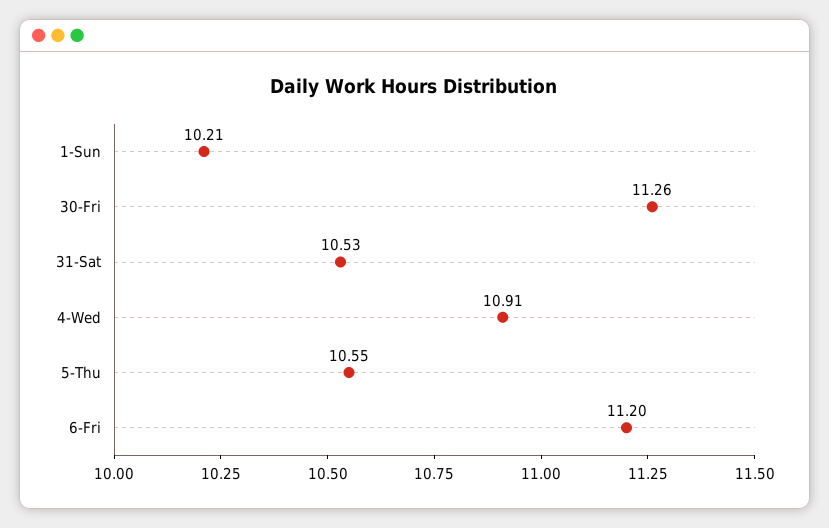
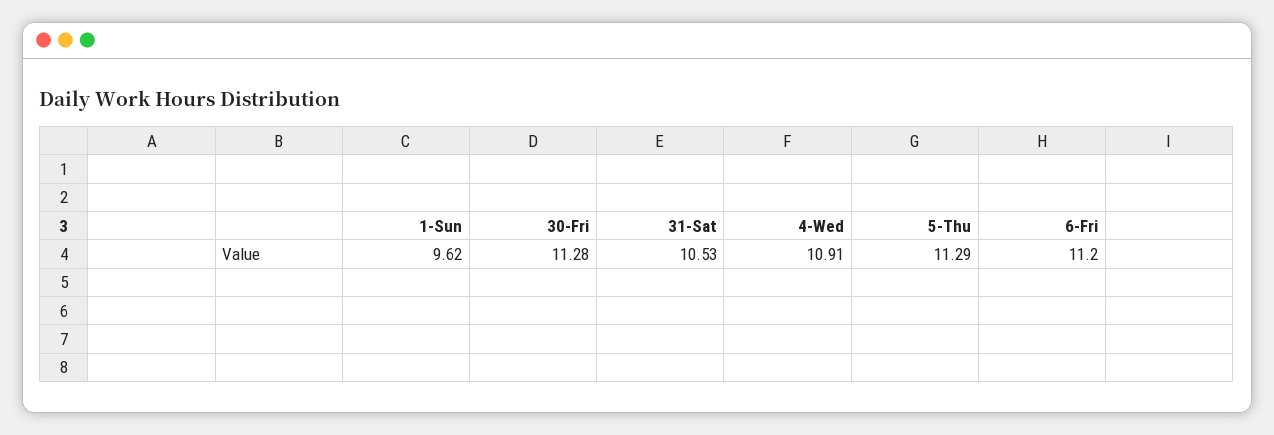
  {
-   "1-Sun": 10.21,
+   "1-Sun": 9.62,
-   "30-Fri": 11.26,
+   "30-Fri": 11.28,
    "31-Sat": 10.53,
    "4-Wed": 10.91,
-   "5-Thu": 10.55,
+   "5-Thu": 11.29,
    "6-Fri": 11.2
  }

